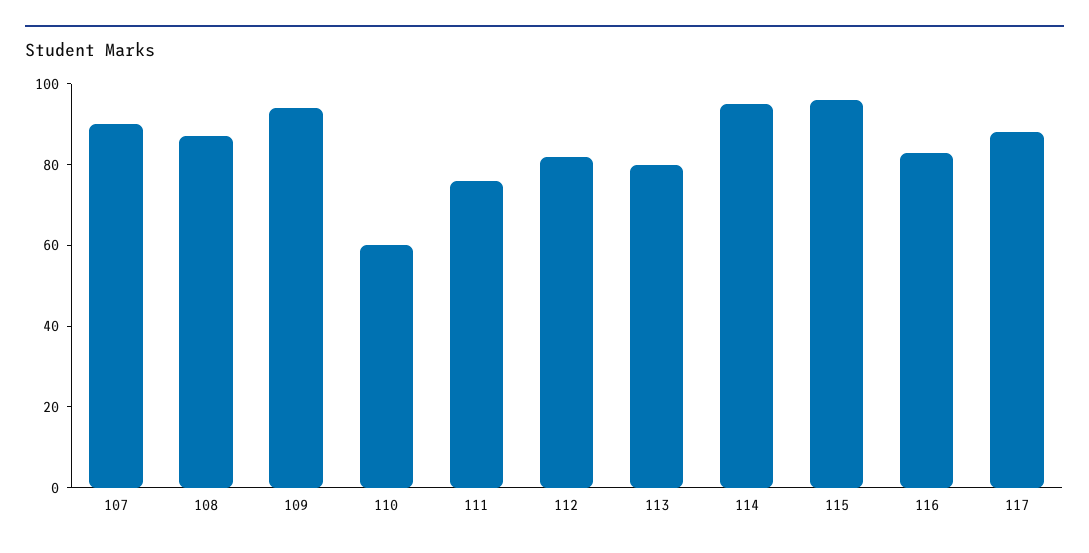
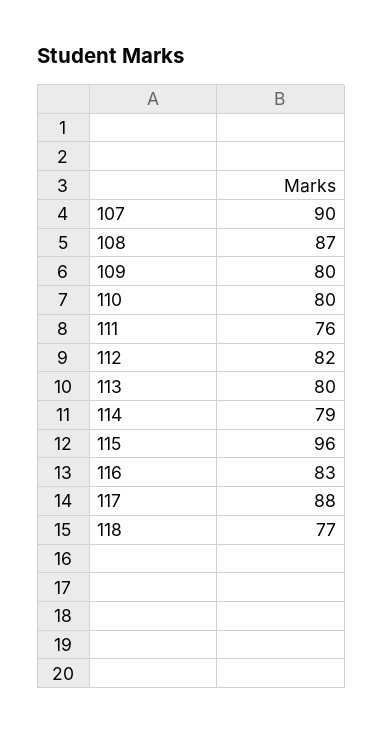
  {
    "107": 90,
    "108": 87,
-   "109": 95,
+   "109": 80,
-   "110": 60,
+   "110": 80,
    "111": 76,
    "112": 82,
    "113": 80,
-   "114": 95,
+   "114": 79,
    "115": 96,
    "116": 83,
-   "117": 88
+   "117": 88,
+   "118": 77
  }

